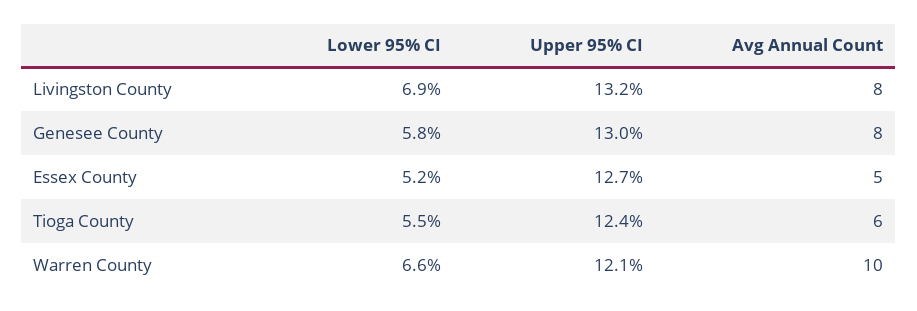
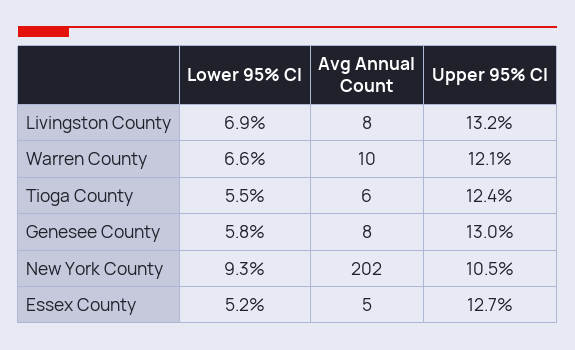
  {
    "Lower 95% CI": {
      "Livingston County": 6.9,
      "Genesee County": 5.8,
      "Essex County": 5.2,
      "Tioga County": 5.5,
-     "Warren County": 6.6
+     "Warren County": 6.6,
+     "New York County": 9.3
    },
    "Upper 95% CI": {
      "Livingston County": 13.2,
      "Genesee County": 13,
      "Essex County": 12.7,
      "Tioga County": 12.4,
-     "Warren County": 12.1
+     "Warren County": 12.1,
+     "New York County": 10.5
    },
    "Avg Annual Count": {
      "Livingston County": 8,
      "Genesee County": 8,
      "Essex County": 5,
      "Tioga County": 6,
-     "Warren County": 10
+     "Warren County": 10,
+     "New York County": 202
    }
  }

